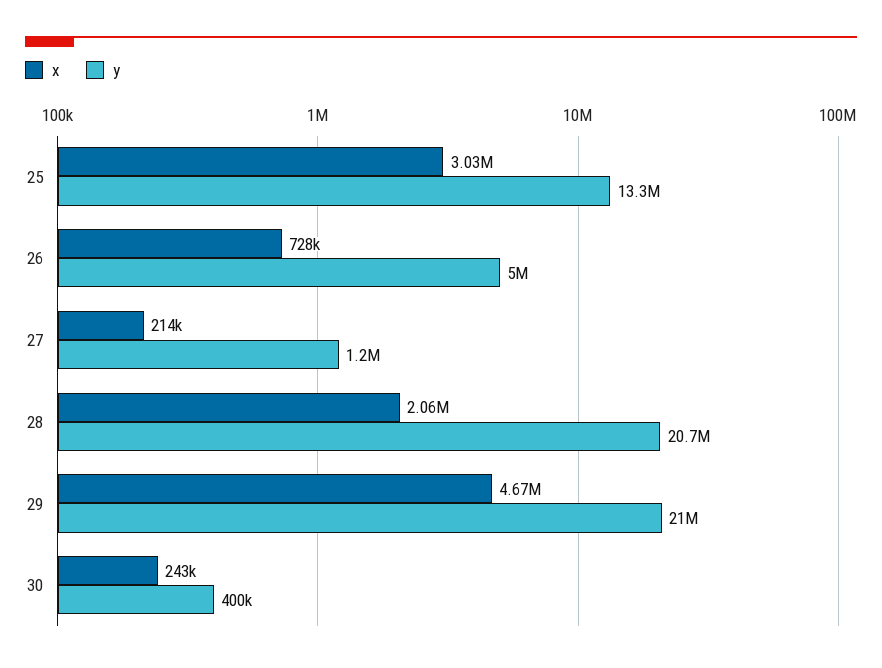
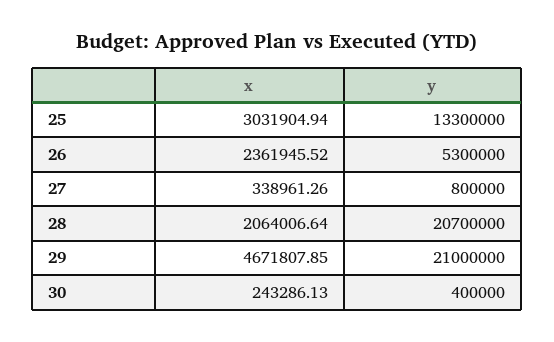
  {
    "x": {
      "25": 3031904.94,
-     "26": 728000,
+     "26": 2361945.52,
-     "27": 214000,
+     "27": 338961.26,
      "28": 2064006.64,
      "29": 4671807.85,
      "30": 243286.13
    },
    "y": {
      "25": 13300000,
-     "26": 5000000,
+     "26": 5300000,
-     "27": 1200000,
+     "27": 800000,
      "28": 20700000,
      "29": 21000000,
      "30": 400000
    }
  }

